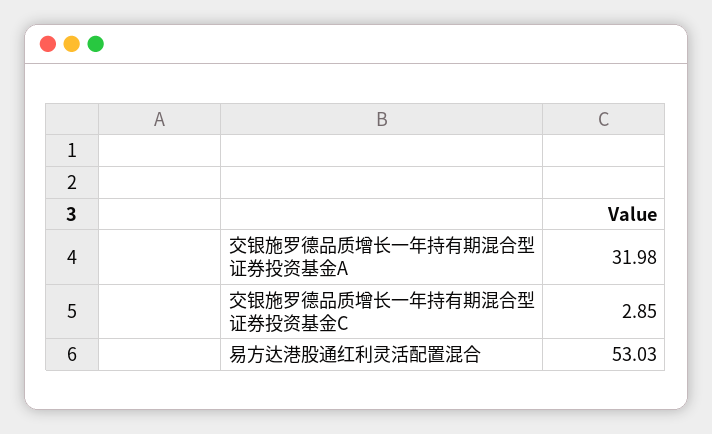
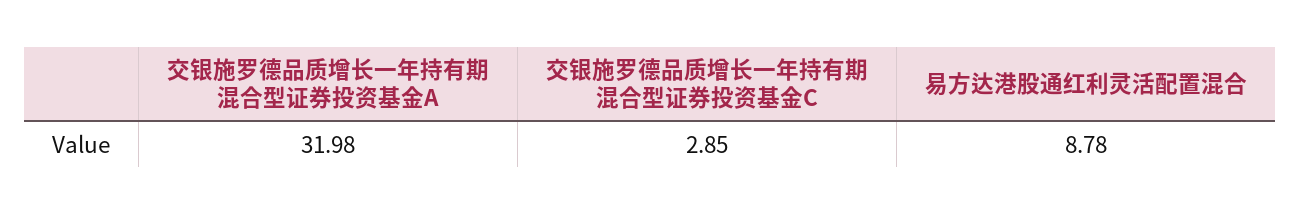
  {
    "交银施罗德品质增长一年持有期混合型证券投资基金A": 31.98,
    "交银施罗德品质增长一年持有期混合型证券投资基金C": 2.85,
-   "易方达港股通红利灵活配置混合": 53.03
+   "易方达港股通红利灵活配置混合": 8.78
  }

